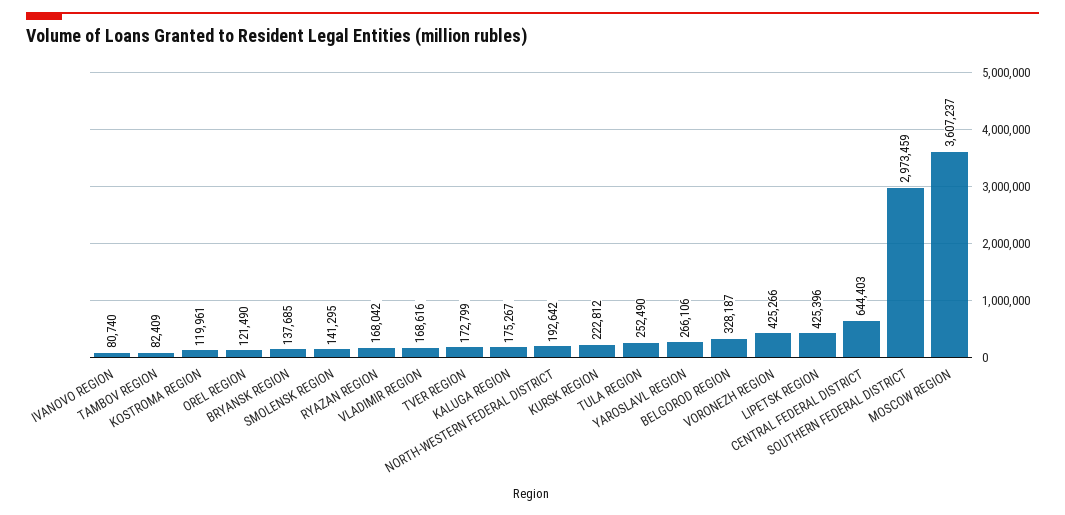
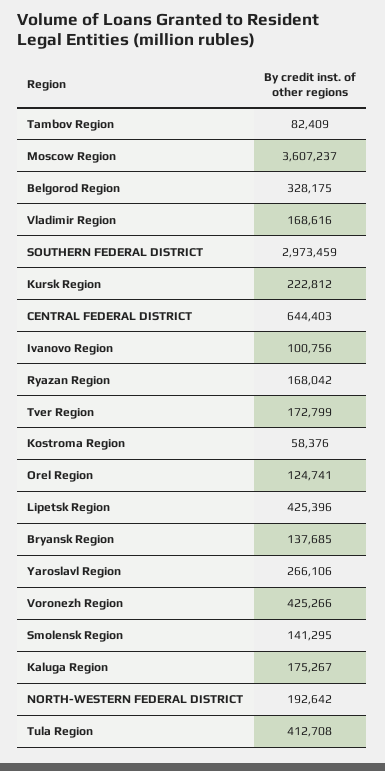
  {
-   "IVANOVO REGION": 80740,
+   "IVANOVO REGION": 100756,
    "TAMBOV REGION": 82409,
-   "KOSTROMA REGION": 119961,
+   "KOSTROMA REGION": 58376,
-   "OREL REGION": 121490,
+   "OREL REGION": 124741,
    "BRYANSK REGION": 137685,
    "SMOLENSK REGION": 141295,
    "RYAZAN REGION": 168042,
    "VLADIMIR REGION": 168616,
    "TVER REGION": 172799,
    "KALUGA REGION": 175267,
    "NORTH-WESTERN FEDERAL DISTRICT": 192642,
    "KURSK REGION": 222812,
-   "TULA REGION": 252490,
+   "TULA REGION": 412708,
    "YAROSLAVL REGION": 266106,
-   "BELGOROD REGION": 328187,
+   "BELGOROD REGION": 328175,
    "VORONEZH REGION": 425266,
    "LIPETSK REGION": 425396,
    "CENTRAL FEDERAL DISTRICT": 644403,
    "SOUTHERN FEDERAL DISTRICT": 2973459,
    "MOSCOW REGION": 3607237
  }

